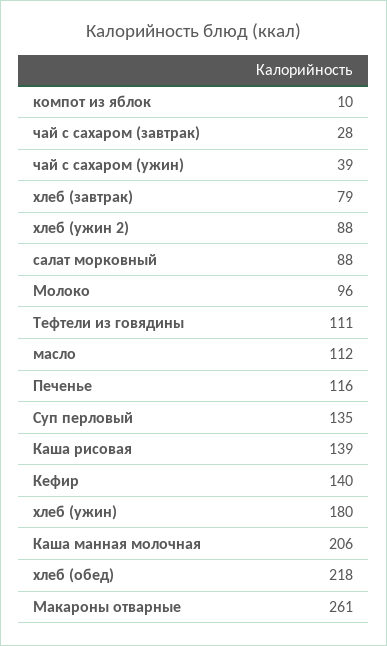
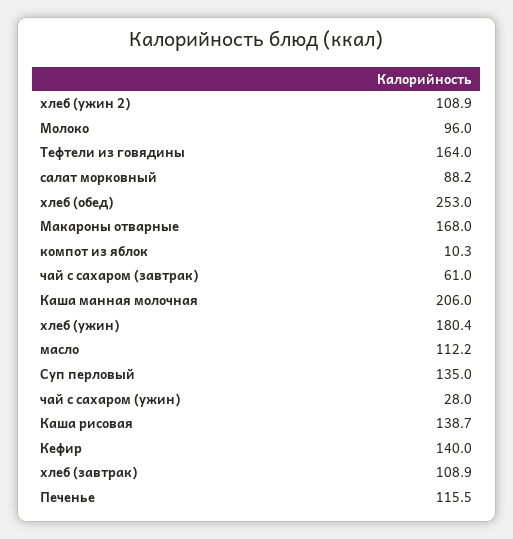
  {
    "компот из яблок": 10.3,
-   "чай с сахаром (завтрак)": 28,
+   "чай с сахаром (завтрак)": 61,
-   "чай с сахаром (ужин)": 39,
+   "чай с сахаром (ужин)": 28,
-   "хлеб (завтрак)": 79,
+   "хлеб (завтрак)": 108.9,
-   "хлеб (ужин 2)": 88,
+   "хлеб (ужин 2)": 108.9,
    "салат морковный": 88.2,
    "Молоко": 96,
-   "Тефтели из говядины": 111,
+   "Тефтели из говядины": 164,
    "масло": 112.2,
    "Печенье": 115.5,
    "Суп перловый": 135,
    "Каша рисовая": 138.7,
    "Кефир": 140,
    "хлеб (ужин)": 180.4,
    "Каша манная молочная": 206,
-   "хлеб (обед)": 218,
+   "хлеб (обед)": 253,
-   "Макароны отварные": 261
+   "Макароны отварные": 168
  }

